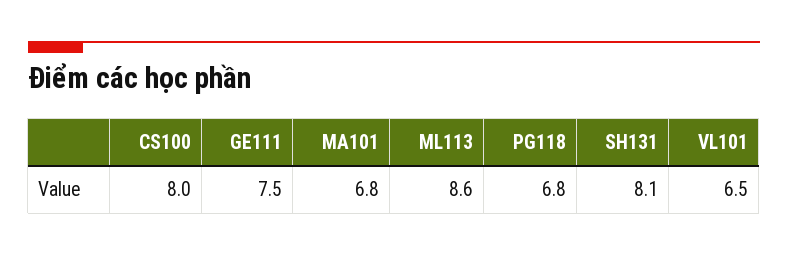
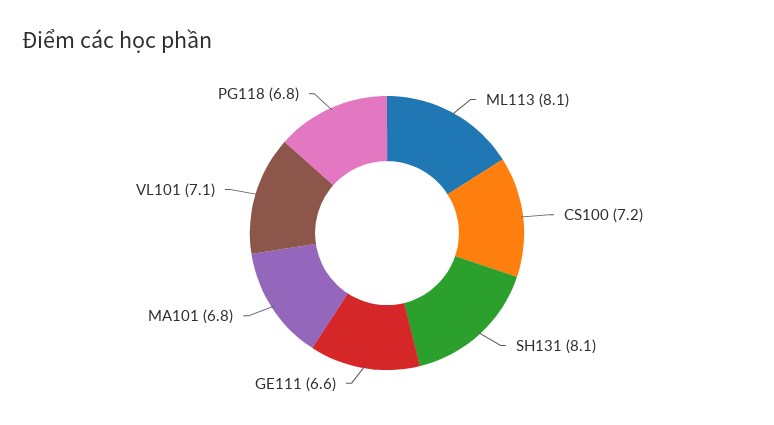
  {
-   "CS100": 8,
+   "CS100": 7.2,
-   "GE111": 7.5,
+   "GE111": 6.6,
    "MA101": 6.8,
-   "ML113": 8.6,
+   "ML113": 8.1,
    "PG118": 6.8,
    "SH131": 8.1,
-   "VL101": 6.5
+   "VL101": 7.1
  }

